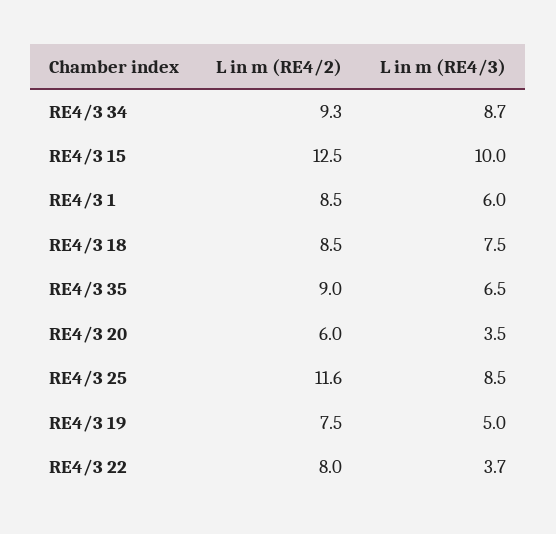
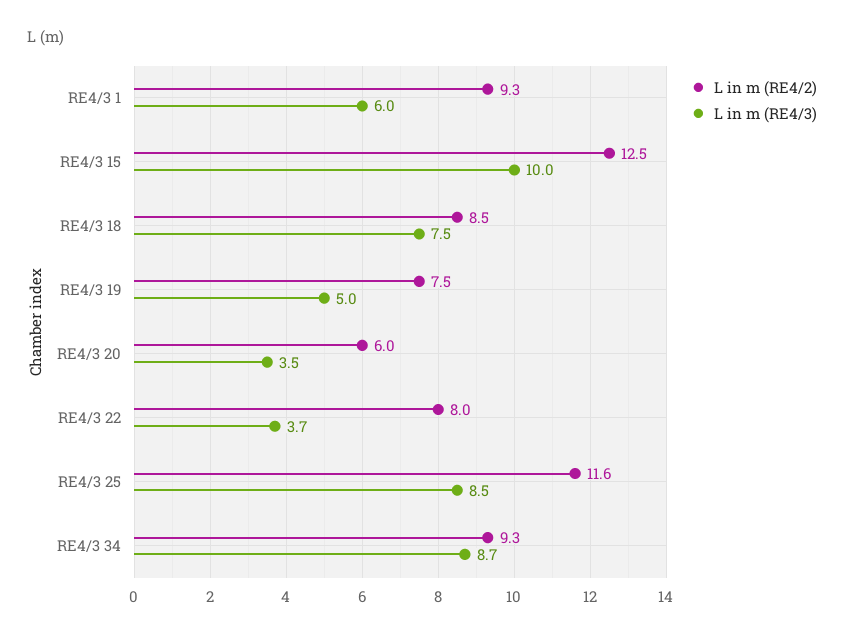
  {
    "L in m (RE4/2)": {
      "RE4/3 34": 9.3,
      "RE4/3 15": 12.5,
-     "RE4/3 1": 8.5,
+     "RE4/3 1": 9.3,
      "RE4/3 18": 8.5,
-     "RE4/3 35": 9,
      "RE4/3 20": 6,
      "RE4/3 25": 11.6,
      "RE4/3 19": 7.5,
      "RE4/3 22": 8
    },
    "L in m (RE4/3)": {
      "RE4/3 34": 8.7,
      "RE4/3 15": 10,
      "RE4/3 1": 6,
      "RE4/3 18": 7.5,
-     "RE4/3 35": 6.5,
      "RE4/3 20": 3.5,
      "RE4/3 25": 8.5,
      "RE4/3 19": 5,
      "RE4/3 22": 3.7
    }
  }

